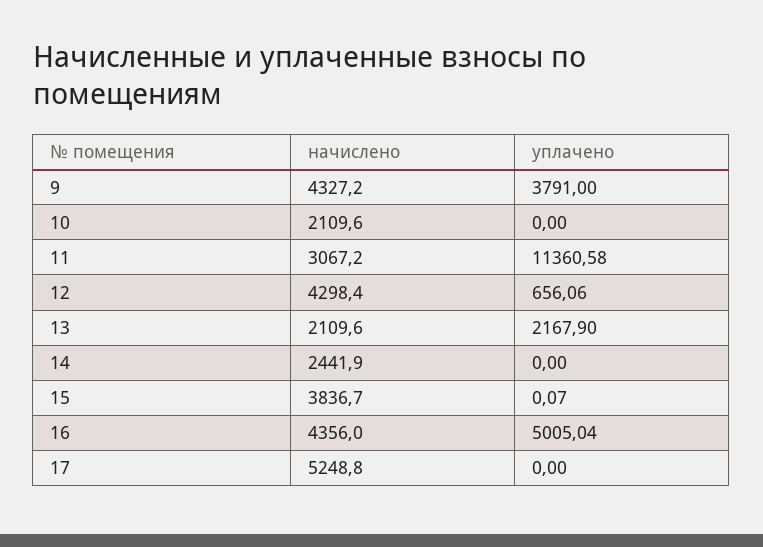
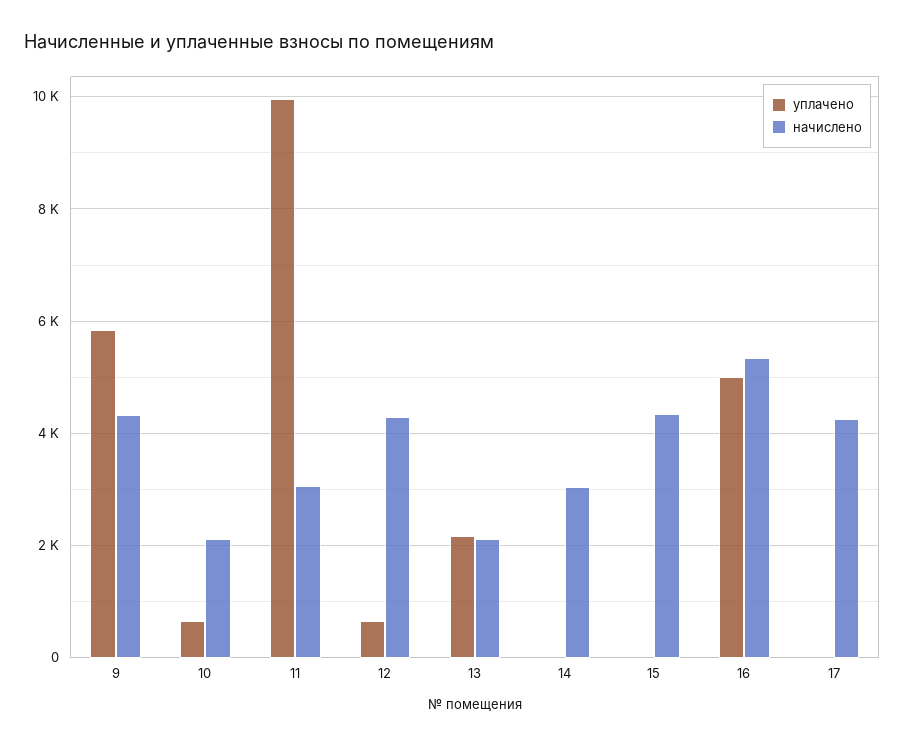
  {
    "начислено": {
      "9": 4327.2,
      "10": 2109.6,
      "11": 3067.2,
      "12": 4298.4,
      "13": 2109.6,
-     "14": 2441.9,
+     "14": 3000,
-     "15": 3836.7,
+     "15": 4400,
-     "16": 4356,
+     "16": 5400,
-     "17": 5248.8
+     "17": 4200
    },
    "уплачено": {
-     "9": 3791,
+     "9": 5800,
-     "10": 0,
+     "10": 600,
-     "11": 11360.58,
+     "11": 10000,
      "12": 656.06,
      "13": 2167.9,
      "14": 0,
      "15": 0.07,
      "16": 5005.04,
      "17": 0
    }
  }

